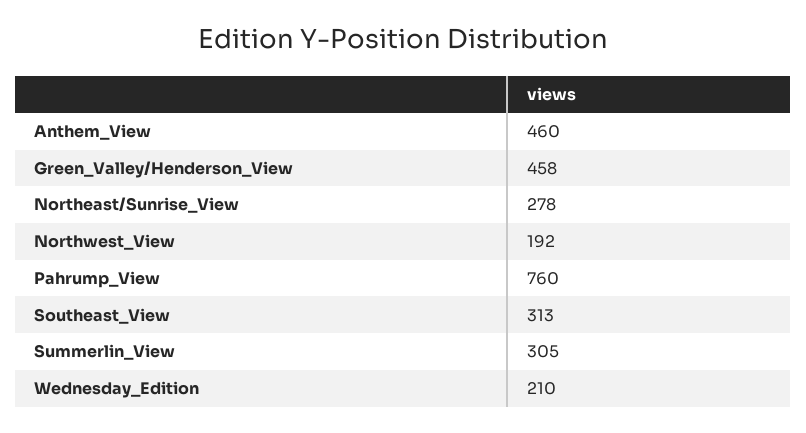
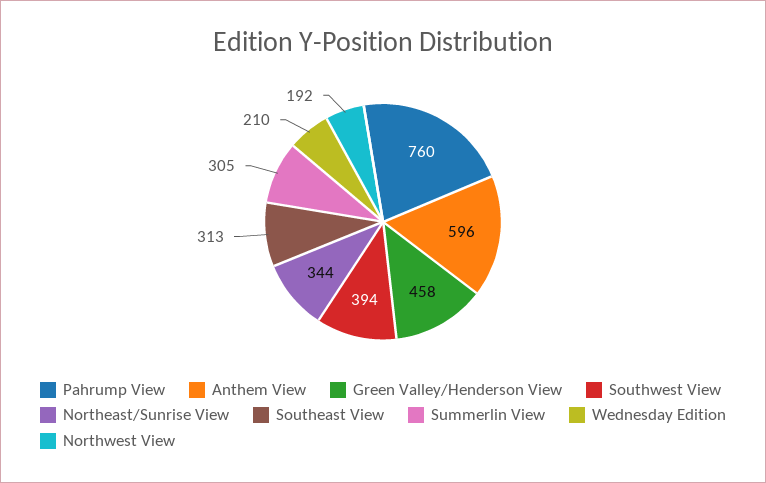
  {
-   "Anthem_View": 460,
+   "Anthem_View": 596,
    "Green_Valley/Henderson_View": 458,
-   "Northeast/Sunrise_View": 278,
+   "Northeast/Sunrise_View": 344,
    "Northwest_View": 192,
    "Pahrump_View": 760,
    "Southeast_View": 313,
    "Summerlin_View": 305,
-   "Wednesday_Edition": 210
+   "Wednesday_Edition": 210,
+   "Southwest View": 394
  }

